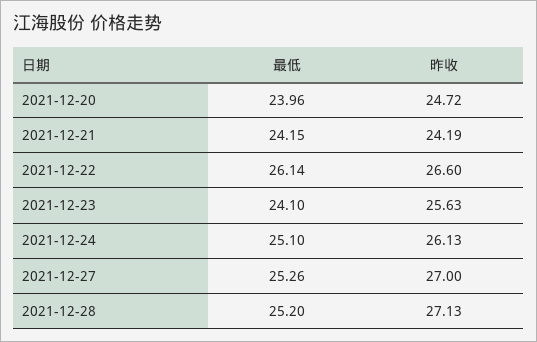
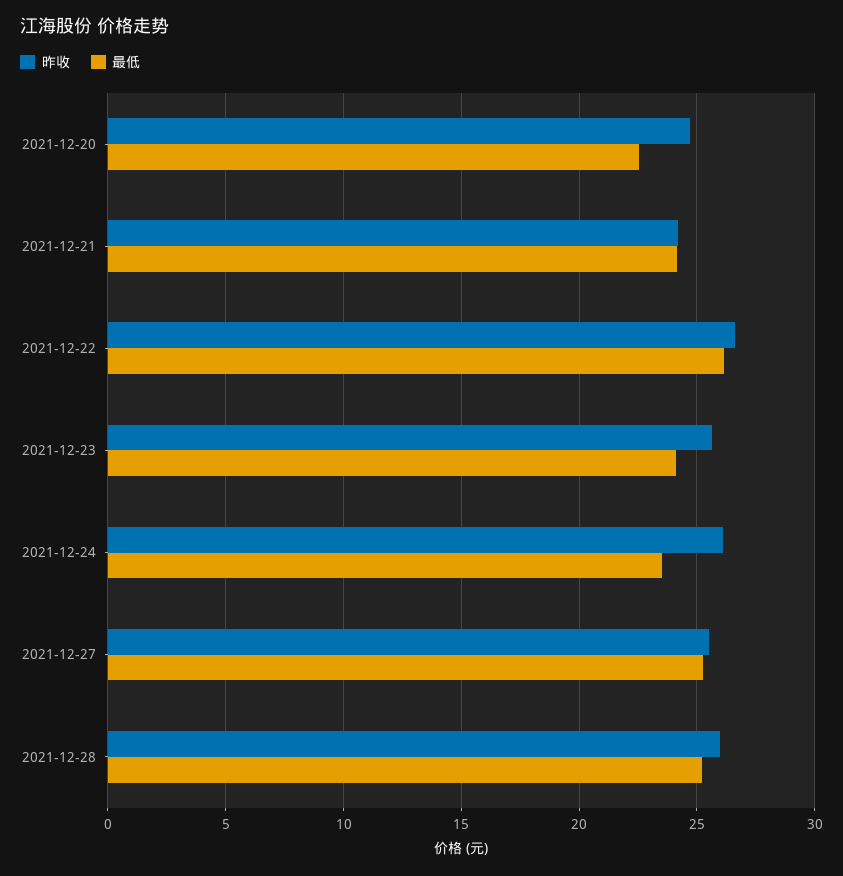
  {
    "最低": {
-     "2021-12-20": 23.96,
+     "2021-12-20": 22.5,
      "2021-12-21": 24.15,
      "2021-12-22": 26.14,
      "2021-12-23": 24.1,
-     "2021-12-24": 25.1,
+     "2021-12-24": 23.5,
      "2021-12-27": 25.26,
      "2021-12-28": 25.2
    },
    "昨收": {
      "2021-12-20": 24.72,
      "2021-12-21": 24.19,
      "2021-12-22": 26.6,
      "2021-12-23": 25.63,
      "2021-12-24": 26.13,
-     "2021-12-27": 27,
+     "2021-12-27": 25.5,
-     "2021-12-28": 27.13
+     "2021-12-28": 26
    }
  }

